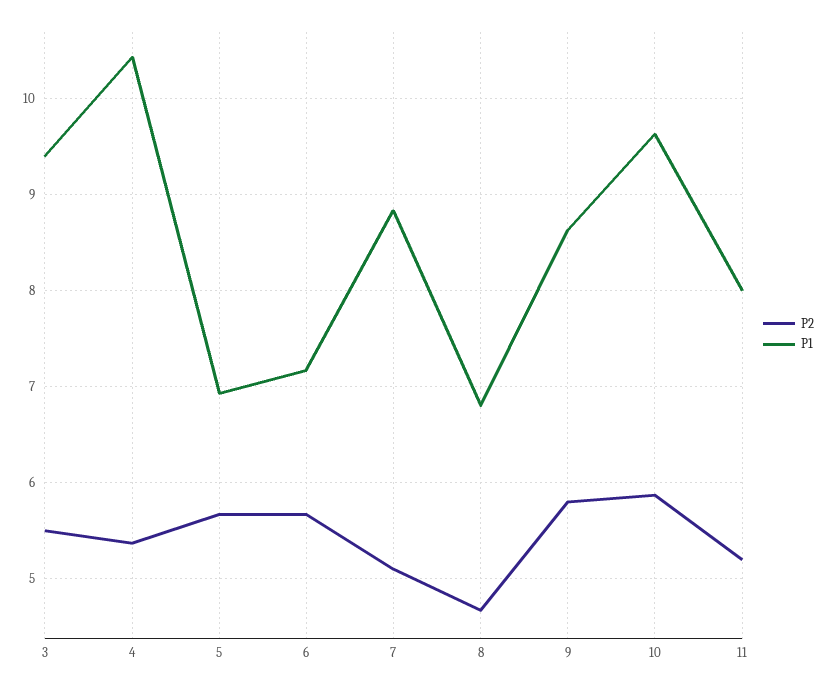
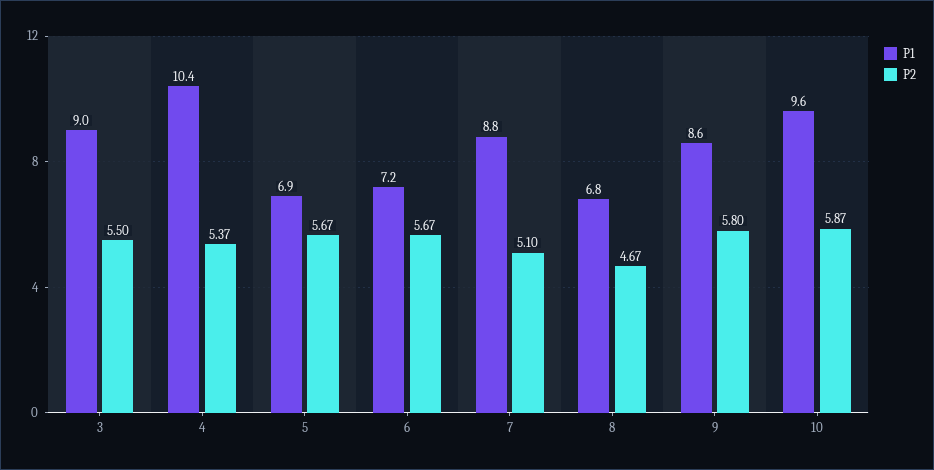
  {
    "P2": {
      "3": 5.5,
      "4": 5.37,
      "5": 5.67,
      "6": 5.67,
      "7": 5.1,
      "8": 4.67,
      "9": 5.8,
-     "10": 5.87,
+     "10": 5.87
-     "11": 5.2
    },
    "P1": {
-     "3": 9.4,
+     "3": 9,
      "4": 10.4,
      "5": 6.9,
      "6": 7.2,
      "7": 8.8,
      "8": 6.8,
      "9": 8.6,
-     "10": 9.6,
+     "10": 9.6
-     "11": 8
    }
  }

